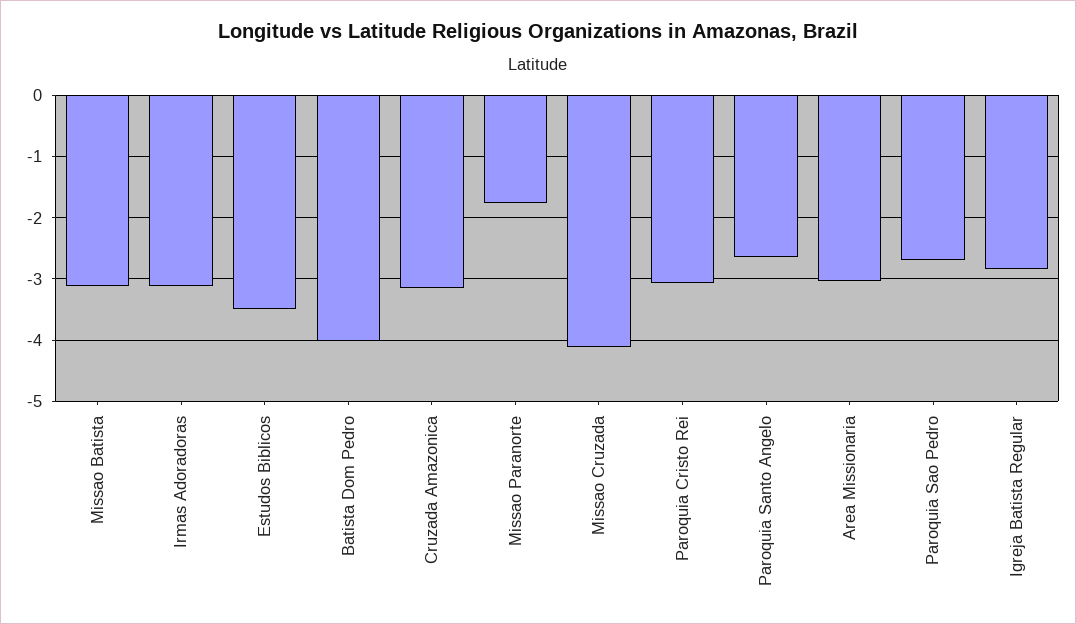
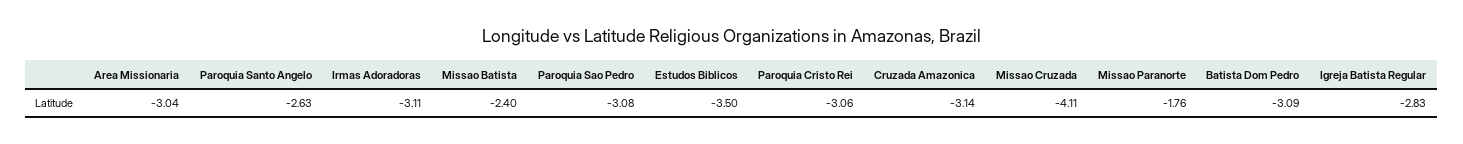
  {
-   "Missao Batista": -3.1,
+   "Missao Batista": -2.4,
    "Irmas Adoradoras": -3.11,
    "Estudos Biblicos": -3.5,
-   "Batista Dom Pedro": -4,
+   "Batista Dom Pedro": -3.09,
    "Cruzada Amazonica": -3.14,
    "Missao Paranorte": -1.76,
    "Missao Cruzada": -4.11,
    "Paroquia Cristo Rei": -3.06,
    "Paroquia Santo Angelo": -2.63,
    "Area Missionaria": -3.04,
-   "Paroquia Sao Pedro": -2.7,
+   "Paroquia Sao Pedro": -3.08,
    "Igreja Batista Regular": -2.83
  }

